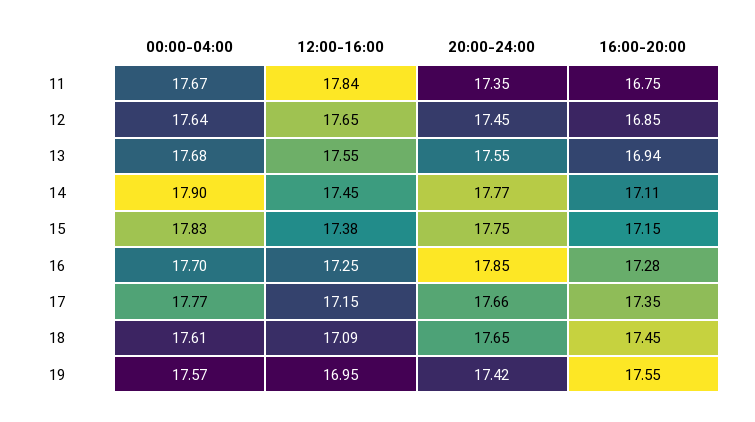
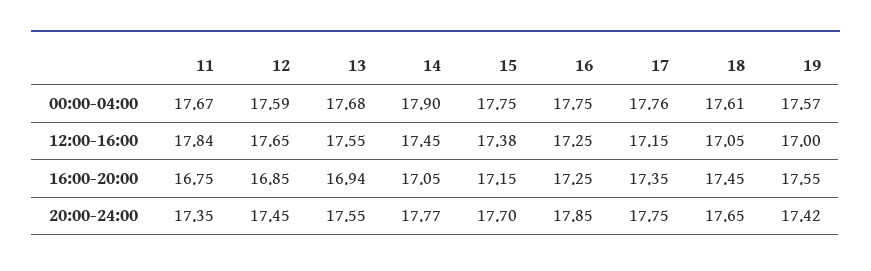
  {
    "00:00-04:00": {
      "11": 17.67,
-     "12": 17.64,
+     "12": 17.59,
      "13": 17.68,
      "14": 17.9,
-     "15": 17.83,
+     "15": 17.75,
-     "16": 17.7,
+     "16": 17.75,
-     "17": 17.77,
+     "17": 17.76,
      "18": 17.61,
      "19": 17.57
    },
    "12:00-16:00": {
      "11": 17.84,
      "12": 17.65,
      "13": 17.55,
      "14": 17.45,
      "15": 17.38,
      "16": 17.25,
      "17": 17.15,
-     "18": 17.09,
+     "18": 17.05,
-     "19": 16.95
+     "19": 17
    },
    "20:00-24:00": {
      "11": 17.35,
      "12": 17.45,
      "13": 17.55,
      "14": 17.77,
-     "15": 17.75,
+     "15": 17.7,
      "16": 17.85,
-     "17": 17.66,
+     "17": 17.75,
      "18": 17.65,
      "19": 17.42
    },
    "16:00-20:00": {
      "11": 16.75,
      "12": 16.85,
      "13": 16.94,
-     "14": 17.11,
+     "14": 17.05,
      "15": 17.15,
-     "16": 17.28,
+     "16": 17.25,
      "17": 17.35,
      "18": 17.45,
      "19": 17.55
    }
  }

